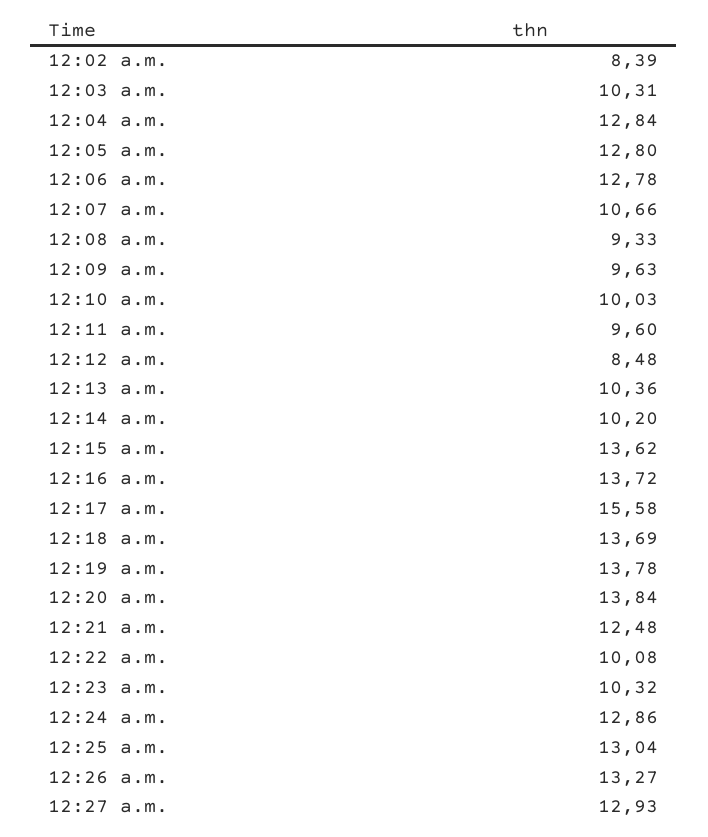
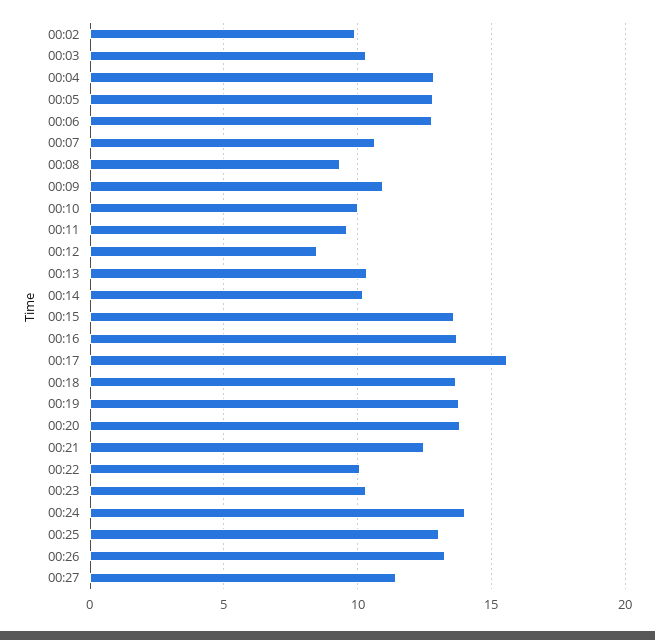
  {
-   "12:02 a.m.": 8.39,
+   "12:02 a.m.": 10,
    "12:03 a.m.": 10.31,
    "12:04 a.m.": 12.84,
    "12:05 a.m.": 12.8,
    "12:06 a.m.": 12.78,
    "12:07 a.m.": 10.66,
    "12:08 a.m.": 9.33,
-   "12:09 a.m.": 9.63,
+   "12:09 a.m.": 11,
    "12:10 a.m.": 10.03,
    "12:11 a.m.": 9.6,
    "12:12 a.m.": 8.48,
    "12:13 a.m.": 10.36,
    "12:14 a.m.": 10.2,
    "12:15 a.m.": 13.62,
    "12:16 a.m.": 13.72,
    "12:17 a.m.": 15.58,
    "12:18 a.m.": 13.69,
    "12:19 a.m.": 13.78,
    "12:20 a.m.": 13.84,
    "12:21 a.m.": 12.48,
    "12:22 a.m.": 10.08,
    "12:23 a.m.": 10.32,
-   "12:24 a.m.": 12.86,
+   "12:24 a.m.": 14,
    "12:25 a.m.": 13.04,
    "12:26 a.m.": 13.27,
-   "12:27 a.m.": 12.93
+   "12:27 a.m.": 11.5
  }

